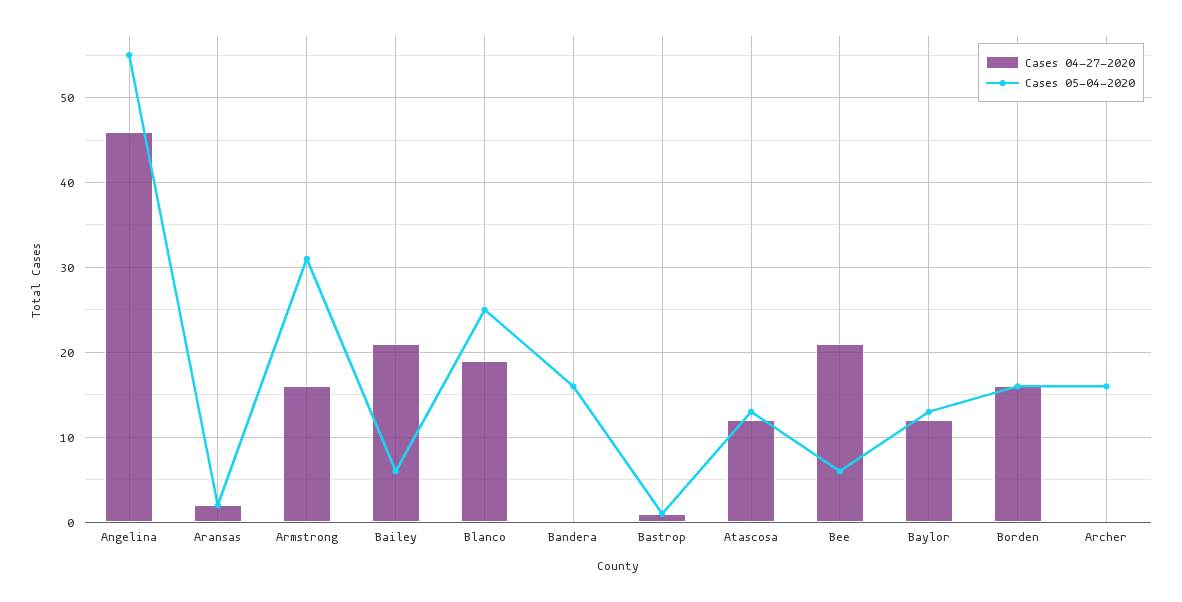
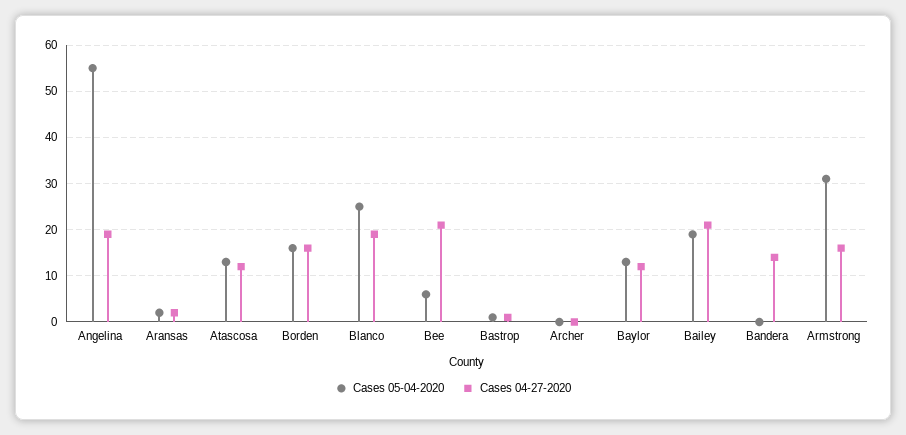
  {
    "Cases 04-27-2020": {
-     "Angelina": 46,
+     "Angelina": 20,
      "Aransas": 2,
      "Armstrong": 16,
      "Bailey": 21,
      "Blanco": 19,
-     "Bandera": 0,
+     "Bandera": 15,
      "Bastrop": 1,
      "Atascosa": 12,
      "Bee": 21,
      "Baylor": 12,
      "Borden": 16,
      "Archer": 0
    },
    "Cases 05-04-2020": {
      "Angelina": 55,
      "Aransas": 2,
      "Armstrong": 31,
-     "Bailey": 6,
+     "Bailey": 20,
      "Blanco": 25,
-     "Bandera": 16,
+     "Bandera": 0,
      "Bastrop": 1,
      "Atascosa": 13,
      "Bee": 6,
      "Baylor": 13,
      "Borden": 16,
-     "Archer": 16
+     "Archer": 0
    }
  }

